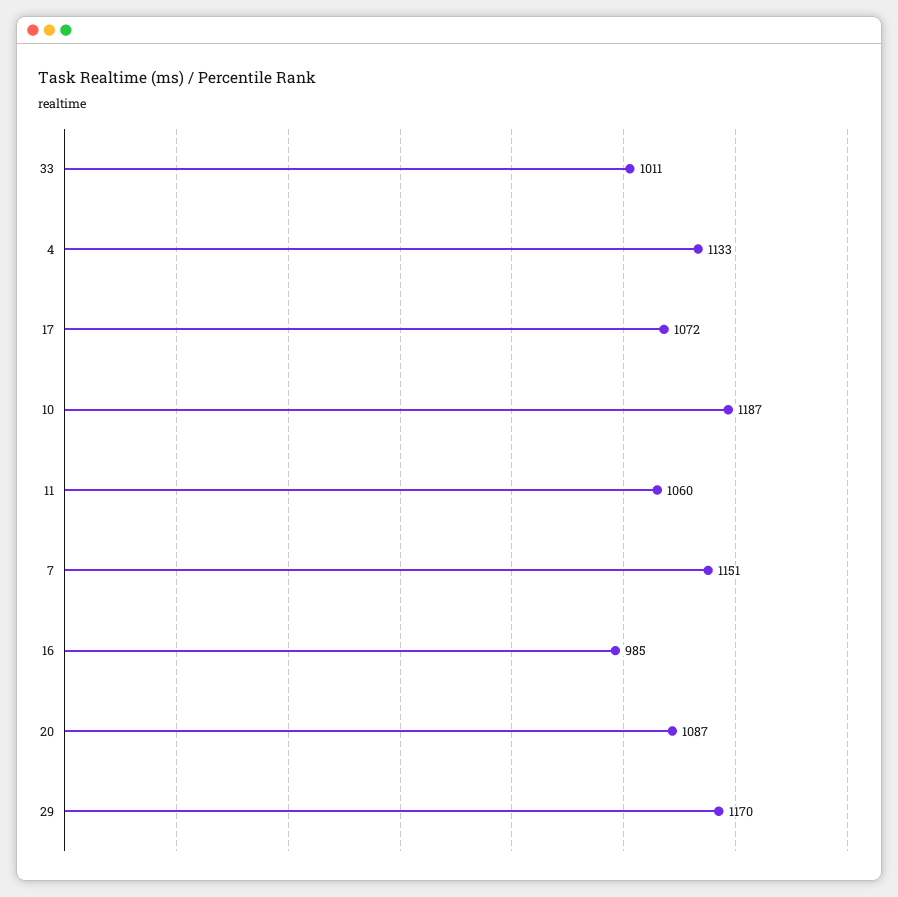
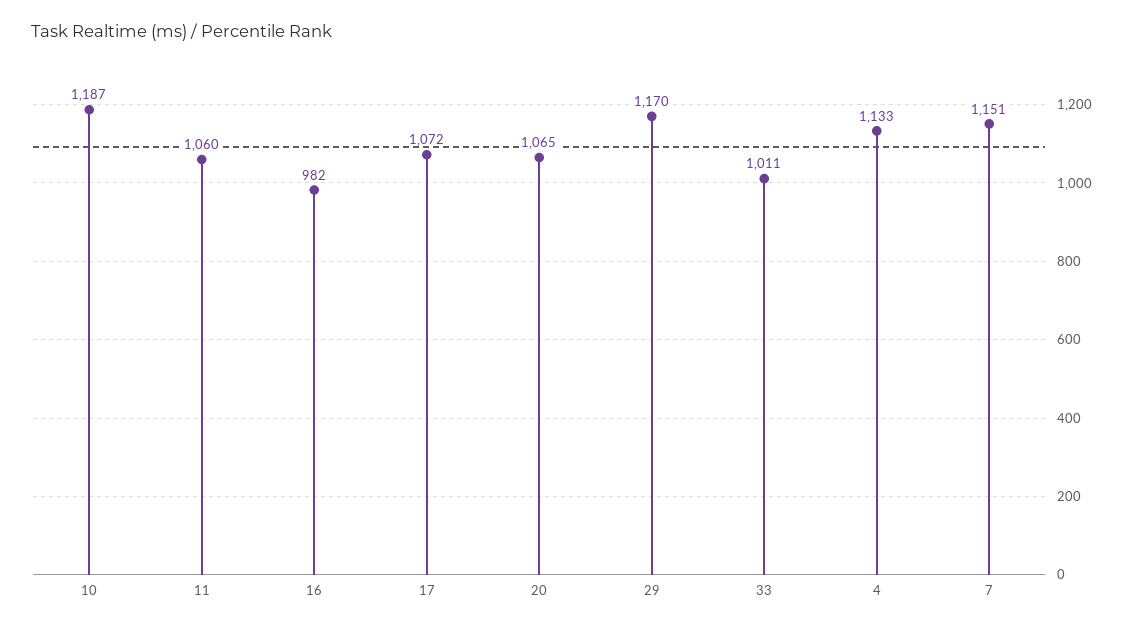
  {
    "33": 1011,
    "4": 1133,
    "17": 1072,
    "10": 1187,
    "11": 1060,
    "7": 1151,
-   "16": 985,
+   "16": 982,
-   "20": 1087,
+   "20": 1065,
    "29": 1170
  }

